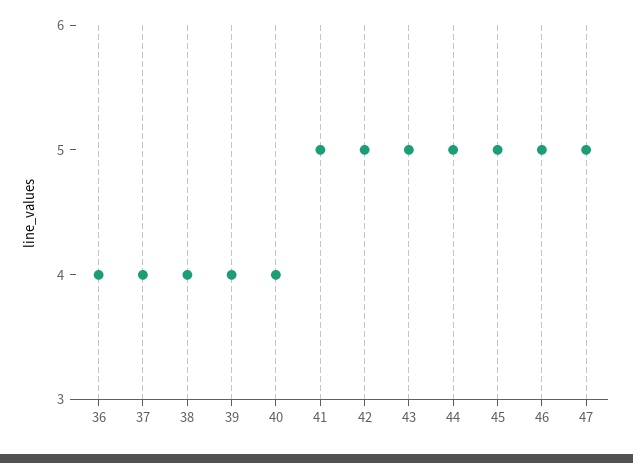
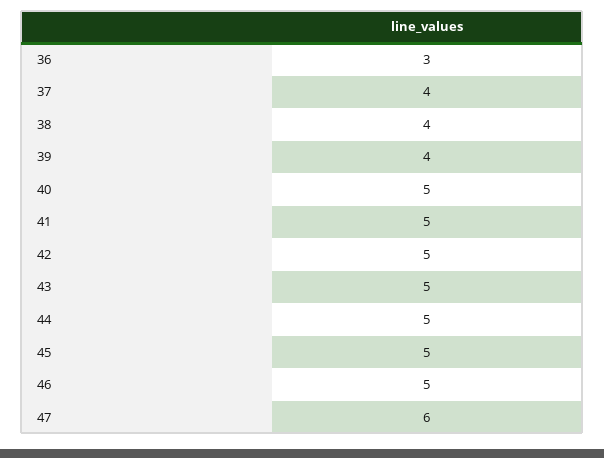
  {
-   "36": 4,
+   "36": 3,
    "37": 4,
    "38": 4,
    "39": 4,
-   "40": 4,
+   "40": 5,
    "41": 5,
    "42": 5,
    "43": 5,
    "44": 5,
    "45": 5,
    "46": 5,
-   "47": 5
+   "47": 6
  }

